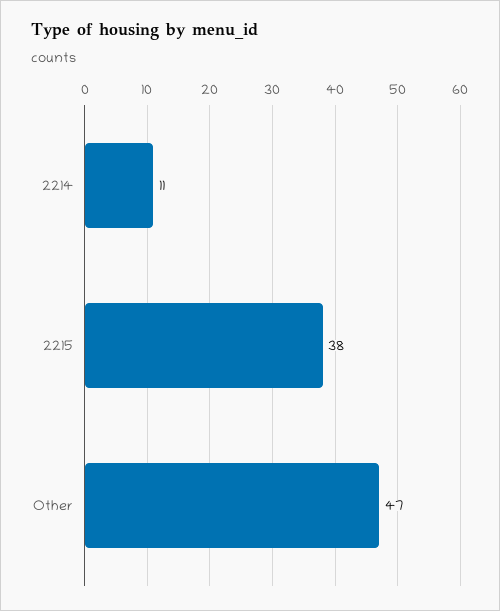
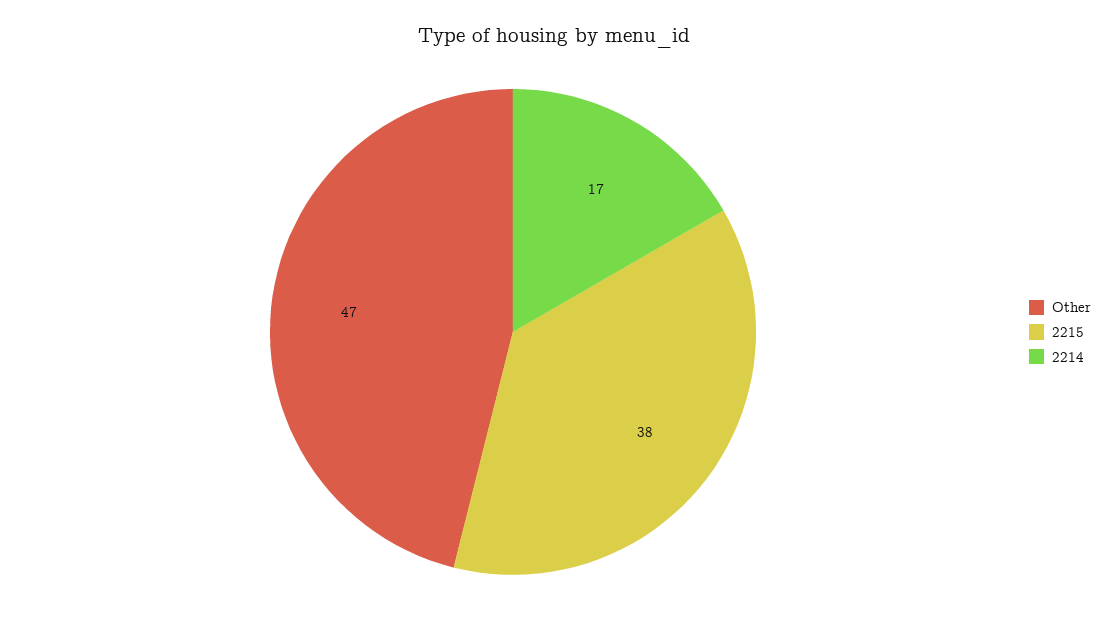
  {
-   "2214": 11,
+   "2214": 17,
    "2215": 38,
    "Other": 47
  }

